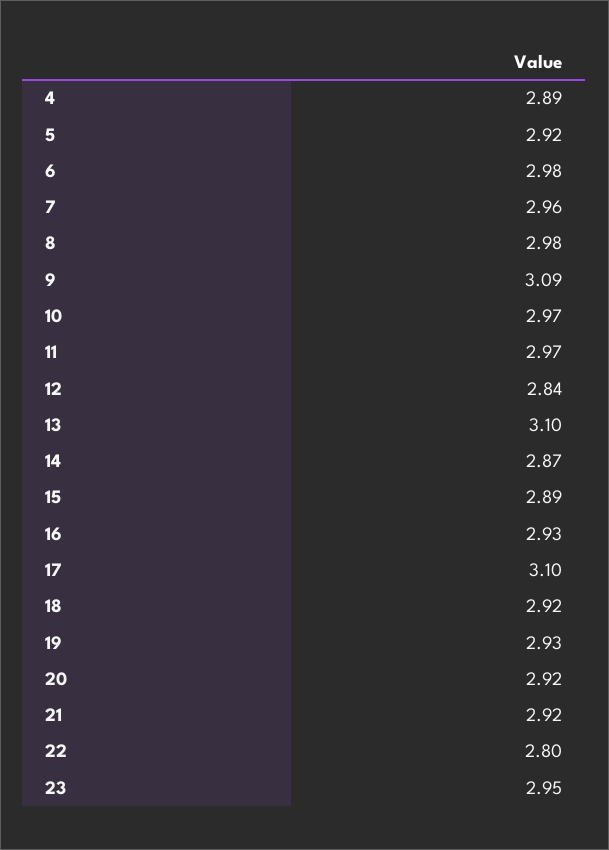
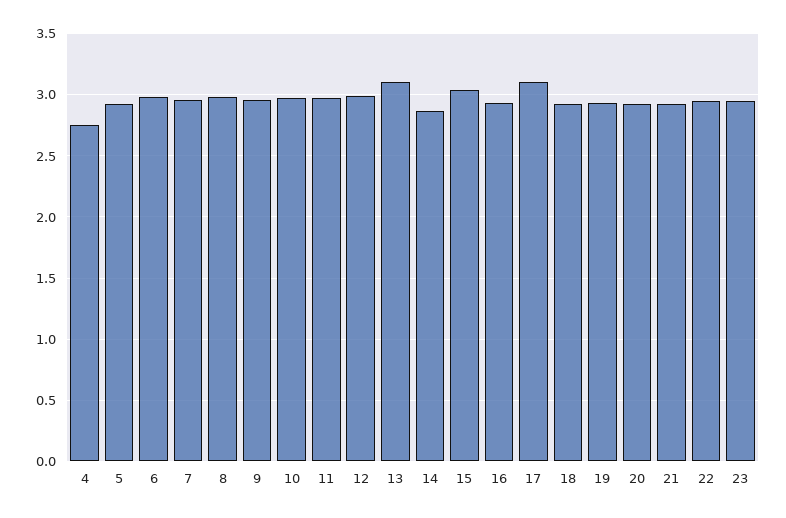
  {
-   "4": 2.89,
+   "4": 2.75,
    "5": 2.92,
    "6": 2.98,
    "7": 2.96,
    "8": 2.98,
-   "9": 3.09,
+   "9": 2.95,
    "10": 2.97,
    "11": 2.97,
-   "12": 2.84,
+   "12": 3,
    "13": 3.1,
    "14": 2.87,
-   "15": 2.89,
+   "15": 3.05,
    "16": 2.93,
    "17": 3.1,
    "18": 2.92,
    "19": 2.93,
    "20": 2.92,
    "21": 2.92,
-   "22": 2.8,
+   "22": 2.95,
    "23": 2.95
  }

